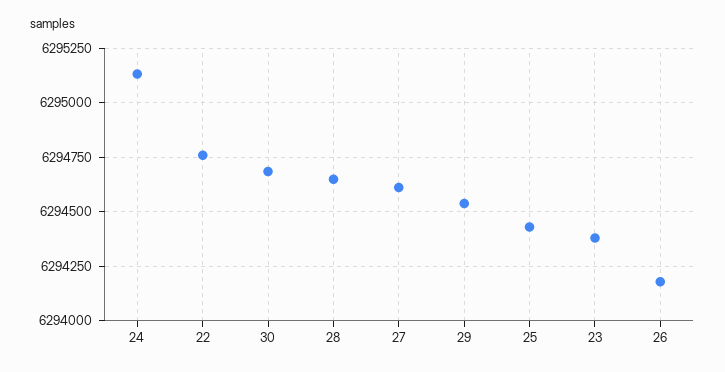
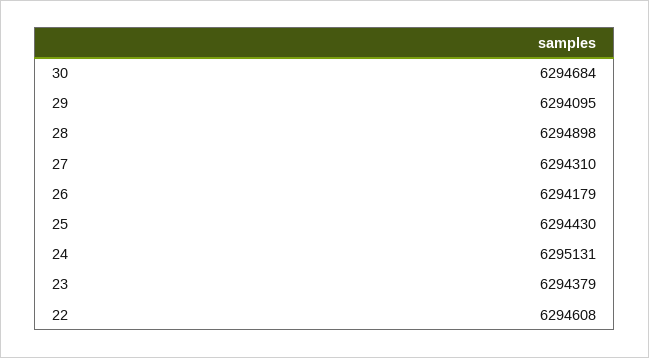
  {
    "24": 6295131,
-   "22": 6294750,
+   "22": 6294608,
    "30": 6294684,
-   "28": 6294650,
+   "28": 6294898,
-   "27": 6294600,
+   "27": 6294310,
-   "29": 6294550,
+   "29": 6294095,
    "25": 6294430,
    "23": 6294379,
    "26": 6294179
  }

